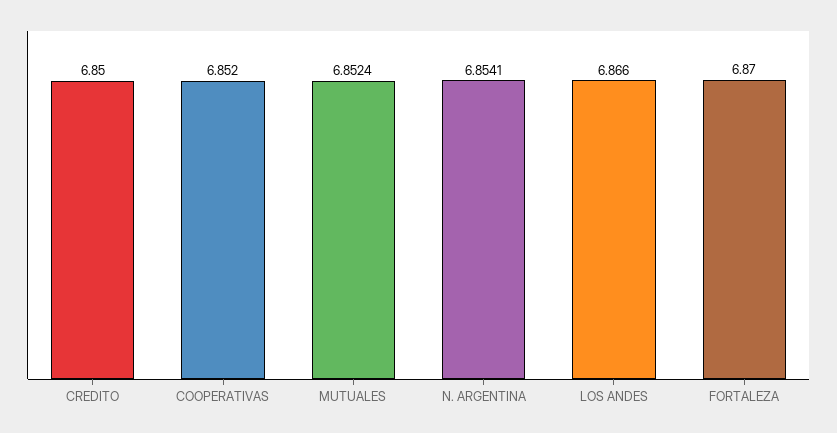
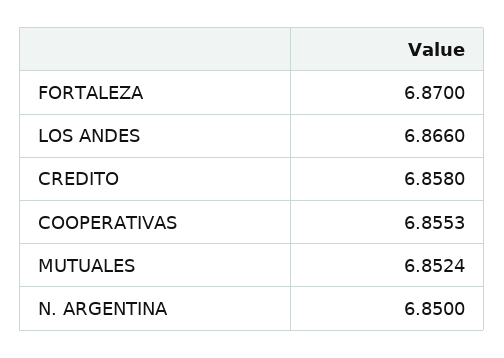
  {
-   "CREDITO": 6.85,
+   "CREDITO": 6.858,
-   "COOPERATIVAS": 6.852,
+   "COOPERATIVAS": 6.8553,
    "MUTUALES": 6.8524,
-   "N. ARGENTINA": 6.8541,
+   "N. ARGENTINA": 6.85,
    "LOS ANDES": 6.866,
    "FORTALEZA": 6.87
  }

